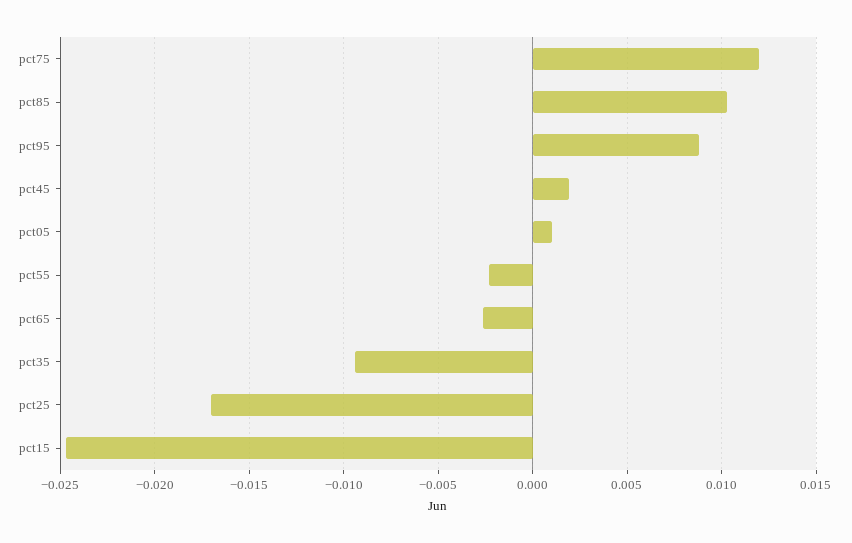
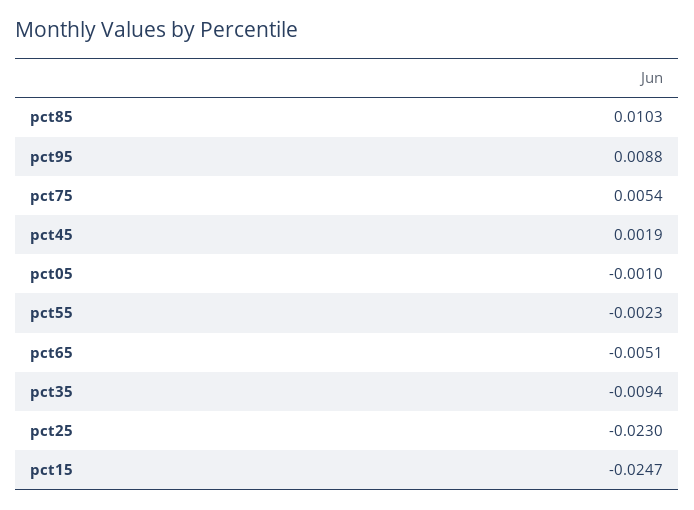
  {
-   "pct75": 0.012,
+   "pct75": 0.0054,
    "pct85": 0.0103,
    "pct95": 0.0088,
    "pct45": 0.0019,
-   "pct05": 0.001,
+   "pct05": -0.001,
    "pct55": -0.0023,
-   "pct65": -0.0025,
+   "pct65": -0.0051,
    "pct35": -0.0094,
-   "pct25": -0.017,
+   "pct25": -0.023,
    "pct15": -0.0247
  }

